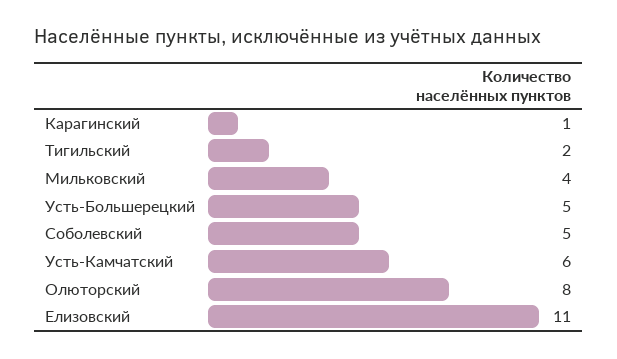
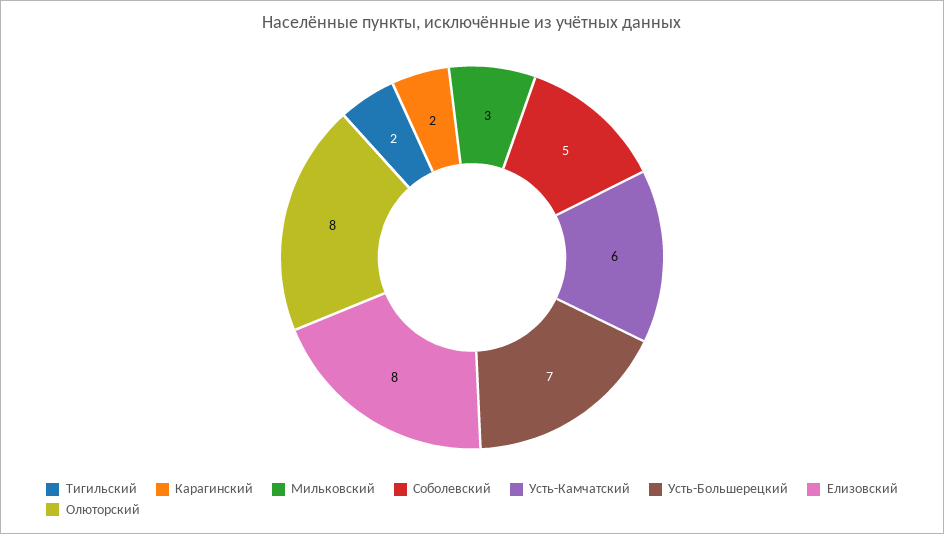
  {
-   "Карагинский": 1,
+   "Карагинский": 2,
    "Тигильский": 2,
-   "Мильковский": 4,
+   "Мильковский": 3,
-   "Усть-Большерецкий": 5,
+   "Усть-Большерецкий": 7,
    "Соболевский": 5,
    "Усть-Камчатский": 6,
    "Олюторский": 8,
-   "Елизовский": 11
+   "Елизовский": 8
  }

